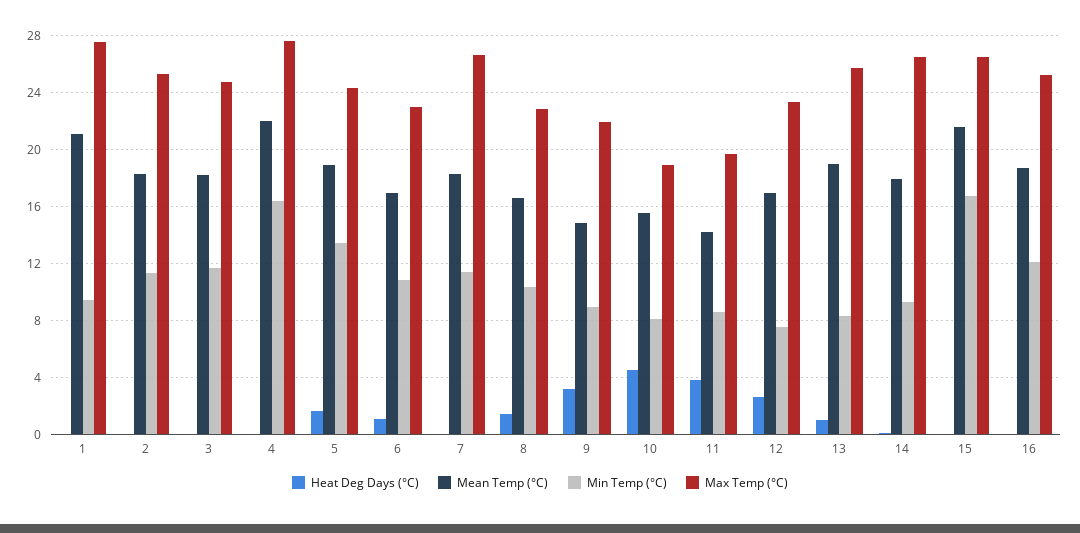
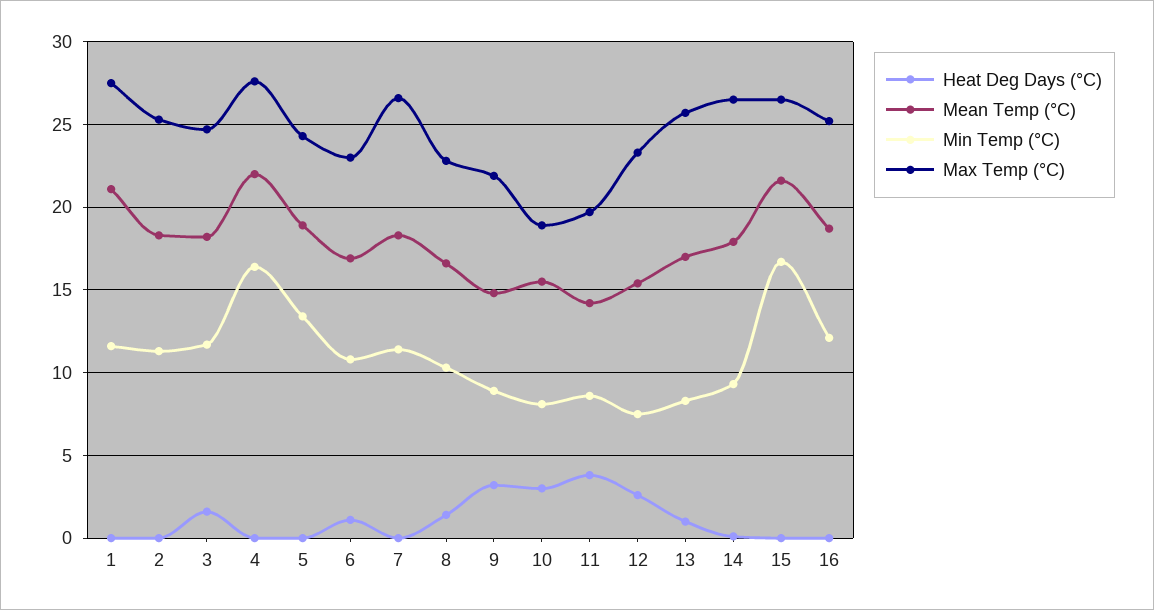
  {
    "Heat Deg Days (°C)": {
      "1": 0,
      "2": 0,
-     "3": 0,
+     "3": 1.5,
      "4": 0,
-     "5": 1.5,
+     "5": 0,
      "6": 1,
      "7": 0,
      "8": 1.5,
      "9": 3,
-     "10": 4.5,
+     "10": 3,
      "11": 4,
      "12": 2.5,
      "13": 1,
      "14": 0,
      "15": 0,
      "16": 0
    },
    "Mean Temp (°C)": {
      "1": 21,
      "2": 18.5,
      "3": 18,
      "4": 22,
      "5": 19,
      "6": 17,
      "7": 18.5,
      "8": 16.5,
      "9": 15,
      "10": 15.5,
      "11": 14,
-     "12": 17,
+     "12": 15.5,
-     "13": 19,
+     "13": 17,
      "14": 18,
      "15": 21.5,
      "16": 18.5
    },
    "Min Temp (°C)": {
-     "1": 9.5,
+     "1": 11.5,
      "2": 11.5,
      "3": 11.5,
      "4": 16.5,
      "5": 13.5,
      "6": 11,
      "7": 11.5,
      "8": 10.5,
      "9": 9,
      "10": 8,
      "11": 8.5,
      "12": 7.5,
      "13": 8.5,
      "14": 9.5,
      "15": 16.5,
      "16": 12
    },
    "Max Temp (°C)": {
      "1": 27.5,
      "2": 25.5,
      "3": 24.5,
      "4": 27.5,
      "5": 24.5,
      "6": 23,
      "7": 26.5,
      "8": 23,
      "9": 22,
      "10": 19,
      "11": 19.5,
      "12": 23.5,
      "13": 25.5,
      "14": 26.5,
      "15": 26.5,
      "16": 25
    }
  }

